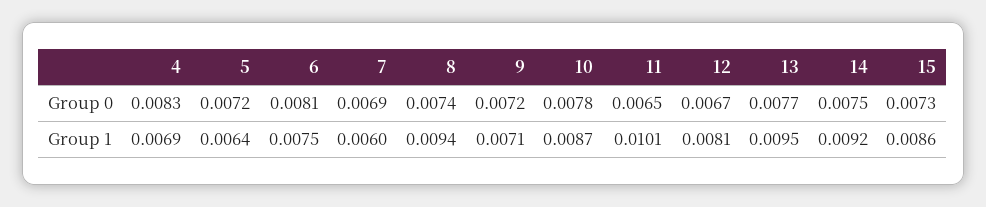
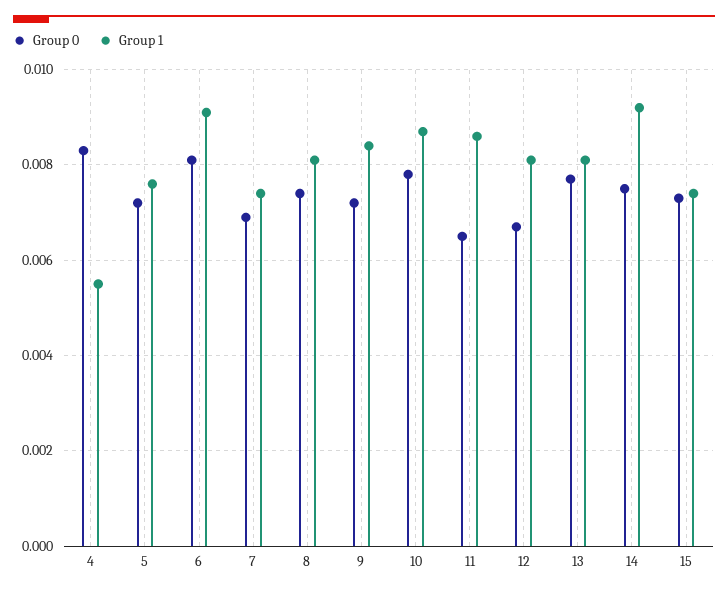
  {
    "Group 0": {
      "4": 0.0083,
      "5": 0.0072,
      "6": 0.0081,
      "7": 0.0069,
      "8": 0.0074,
      "9": 0.0072,
      "10": 0.0078,
      "11": 0.0065,
      "12": 0.0067,
      "13": 0.0077,
      "14": 0.0075,
      "15": 0.0073
    },
    "Group 1": {
-     "4": 0.0069,
+     "4": 0.0055,
-     "5": 0.0064,
+     "5": 0.0075,
-     "6": 0.0075,
+     "6": 0.009,
-     "7": 0.006,
+     "7": 0.0075,
-     "8": 0.0094,
+     "8": 0.008,
-     "9": 0.0071,
+     "9": 0.0085,
      "10": 0.0087,
-     "11": 0.0101,
+     "11": 0.0085,
      "12": 0.0081,
-     "13": 0.0095,
+     "13": 0.008,
      "14": 0.0092,
-     "15": 0.0086
+     "15": 0.0075
    }
  }

